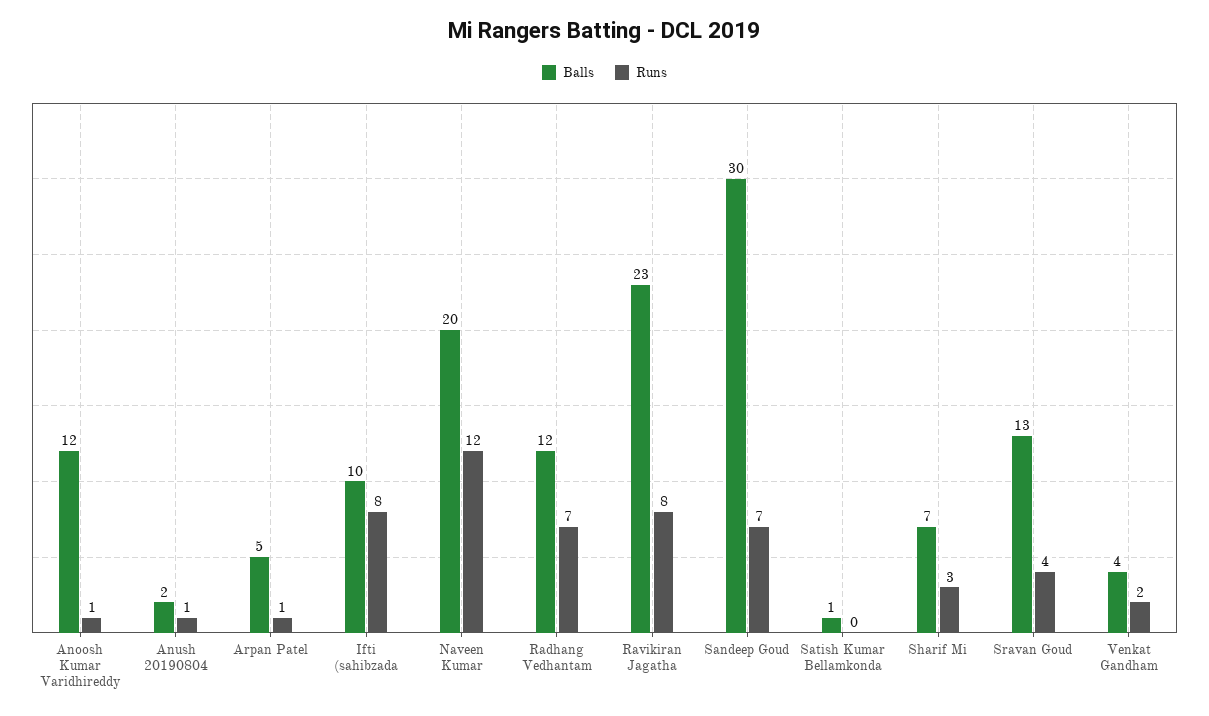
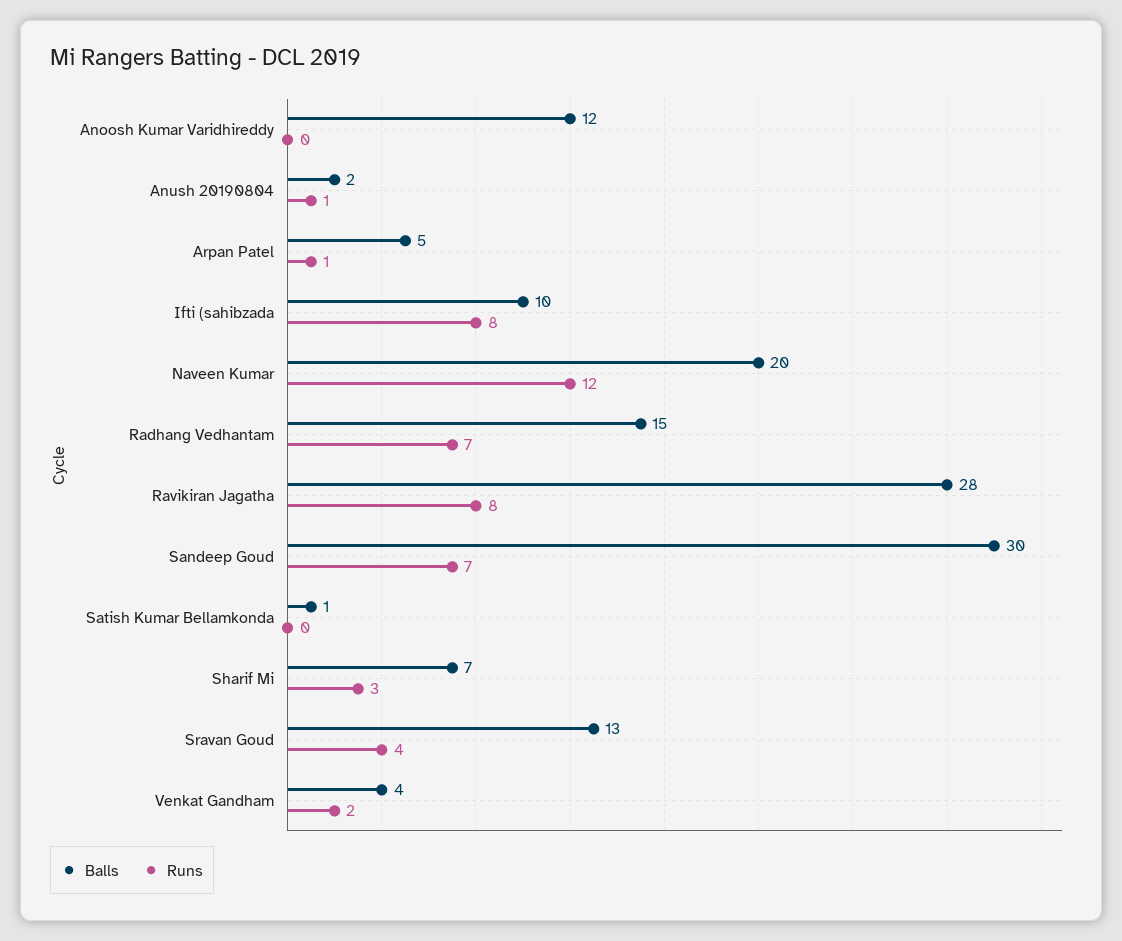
  {
    "Balls": {
      "Anoosh Kumar Varidhireddy": 12,
      "Anush 20190804": 2,
      "Arpan Patel": 5,
      "Ifti (sahibzada": 10,
      "Naveen Kumar": 20,
-     "Radhang Vedhantam": 12,
+     "Radhang Vedhantam": 15,
-     "Ravikiran Jagatha": 23,
+     "Ravikiran Jagatha": 28,
      "Sandeep Goud": 30,
      "Satish Kumar Bellamkonda": 1,
      "Sharif Mi": 7,
      "Sravan Goud": 13,
      "Venkat Gandham": 4
    },
    "Runs": {
-     "Anoosh Kumar Varidhireddy": 1,
+     "Anoosh Kumar Varidhireddy": 0,
      "Anush 20190804": 1,
      "Arpan Patel": 1,
      "Ifti (sahibzada": 8,
      "Naveen Kumar": 12,
      "Radhang Vedhantam": 7,
      "Ravikiran Jagatha": 8,
      "Sandeep Goud": 7,
      "Satish Kumar Bellamkonda": 0,
      "Sharif Mi": 3,
      "Sravan Goud": 4,
      "Venkat Gandham": 2
    }
  }

